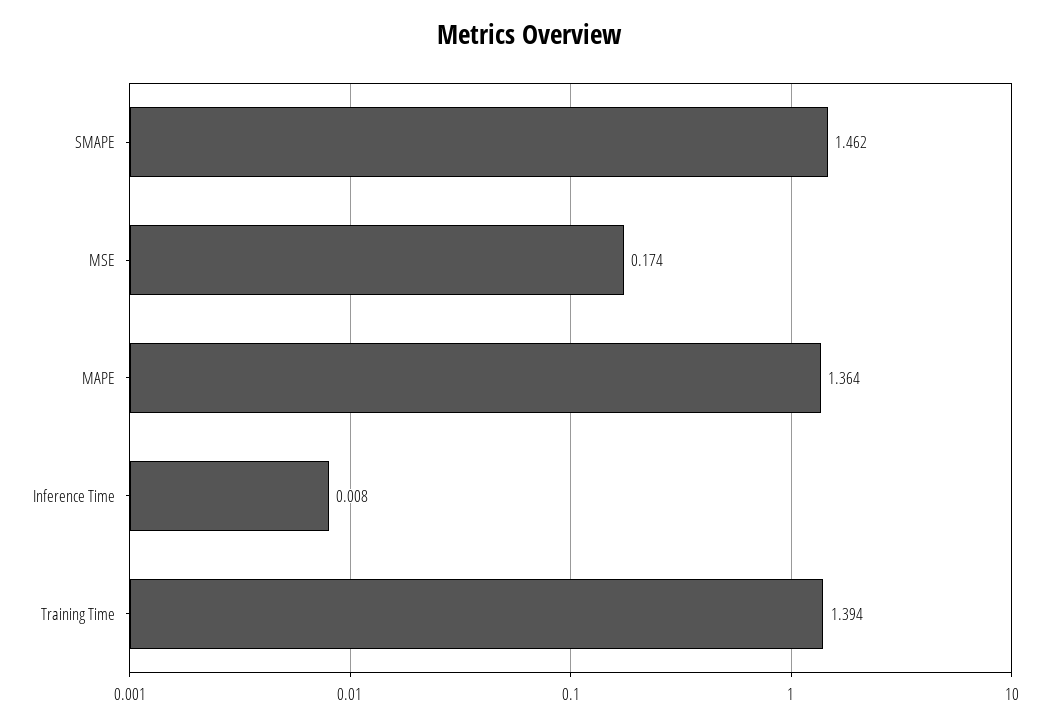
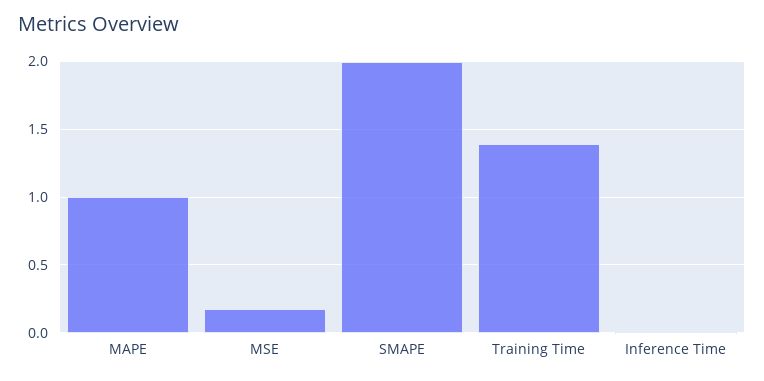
  {
-   "SMAPE": 1.462,
+   "SMAPE": 2,
    "MSE": 0.174,
-   "MAPE": 1.364,
+   "MAPE": 1,
    "Inference Time": 0.008,
    "Training Time": 1.394
  }

